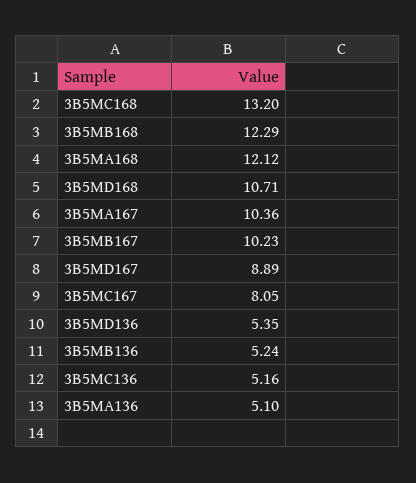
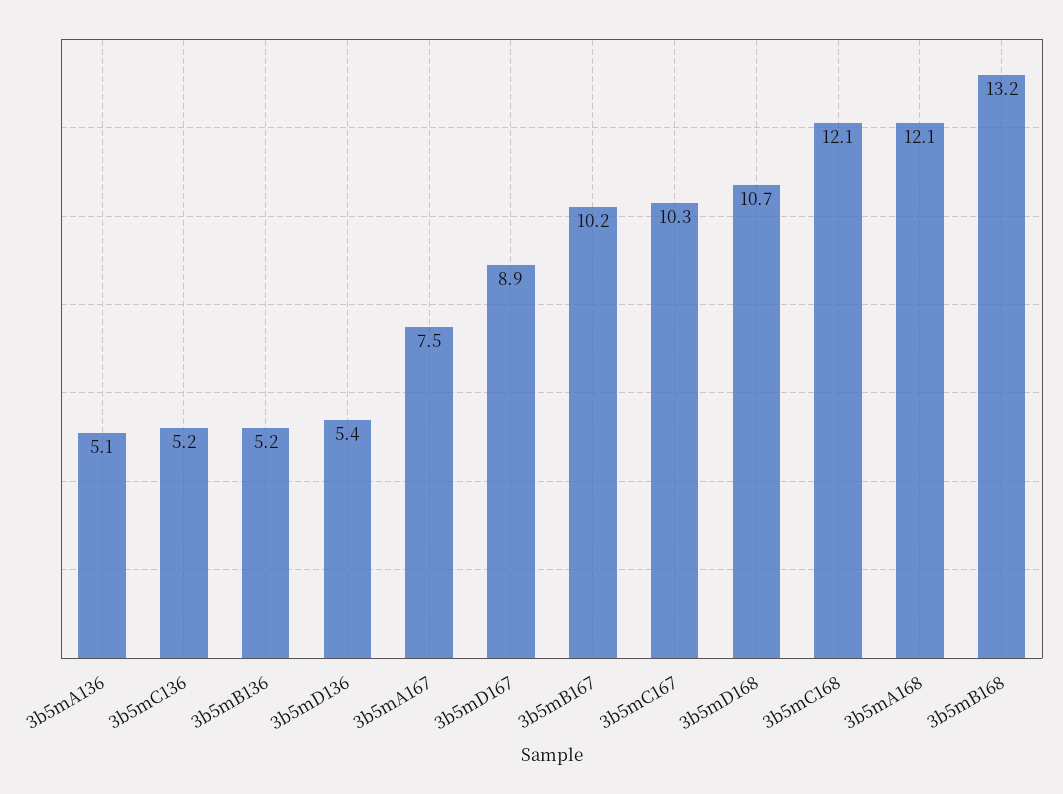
  {
-   "3B5MC168": 13.2,
+   "3B5MC168": 12.1,
-   "3B5MB168": 12.29,
+   "3B5MB168": 13.2,
    "3B5MA168": 12.12,
    "3B5MD168": 10.71,
-   "3B5MA167": 10.36,
+   "3B5MA167": 7.5,
    "3B5MB167": 10.23,
    "3B5MD167": 8.89,
-   "3B5MC167": 8.05,
+   "3B5MC167": 10.3,
    "3B5MD136": 5.35,
    "3B5MB136": 5.24,
    "3B5MC136": 5.16,
    "3B5MA136": 5.1
  }

